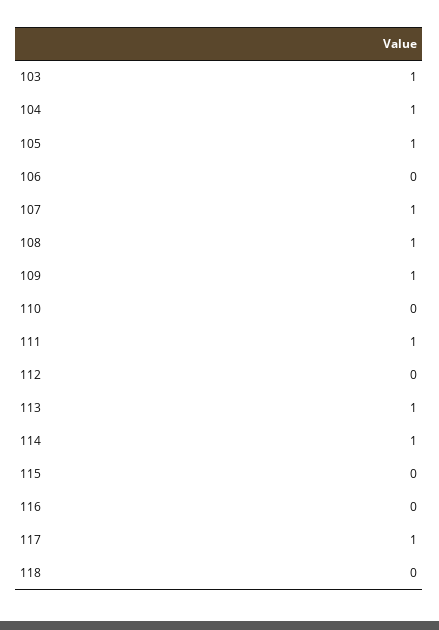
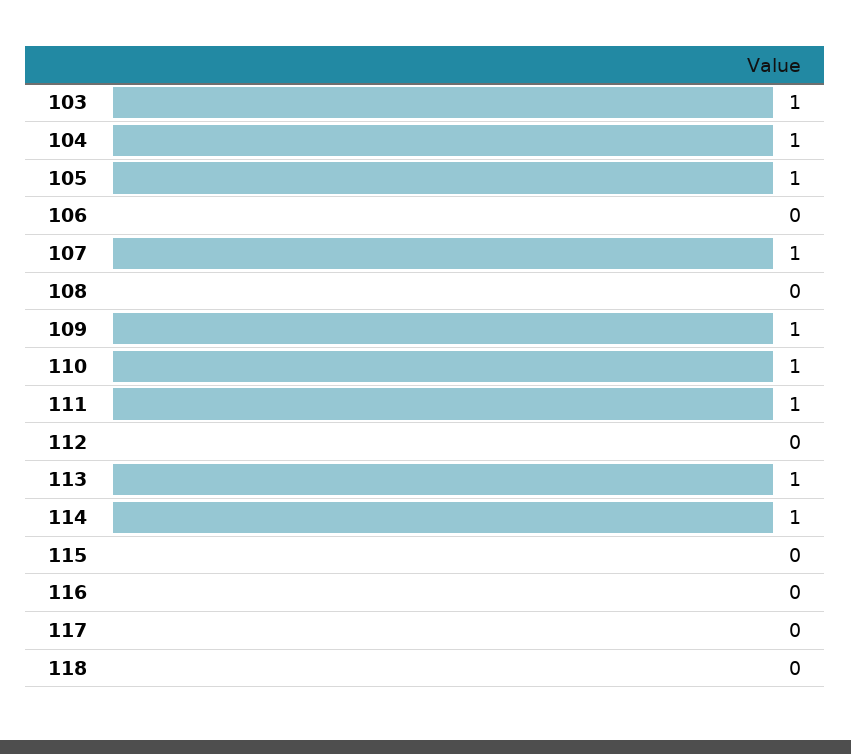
  {
    "103": 1,
    "104": 1,
    "105": 1,
    "106": 0,
    "107": 1,
-   "108": 1,
+   "108": 0,
    "109": 1,
-   "110": 0,
+   "110": 1,
    "111": 1,
    "112": 0,
    "113": 1,
    "114": 1,
    "115": 0,
    "116": 0,
-   "117": 1,
+   "117": 0,
    "118": 0
  }

